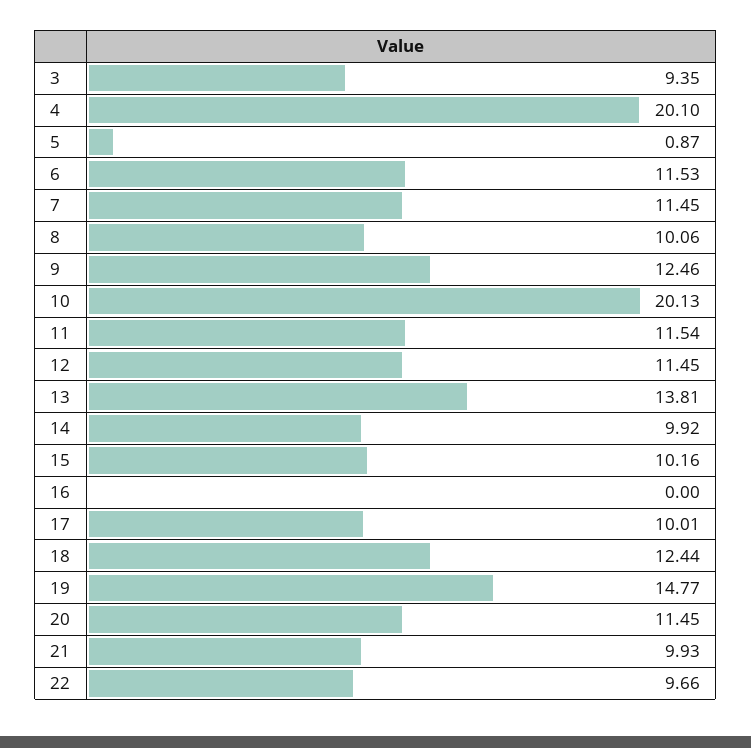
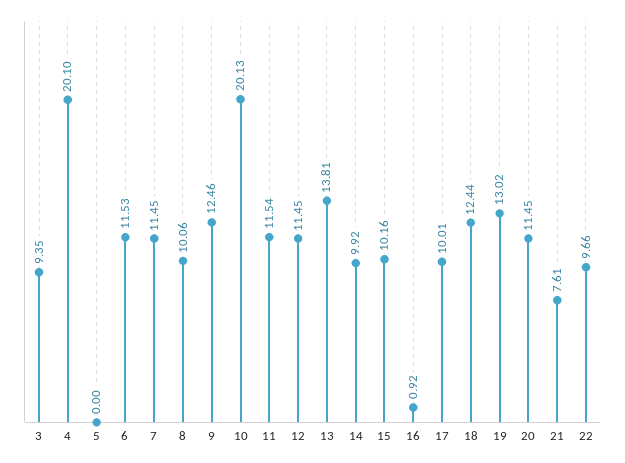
  {
    "3": 9.35,
    "4": 20.1,
-   "5": 0.87,
+   "5": 0,
    "6": 11.53,
    "7": 11.45,
    "8": 10.06,
    "9": 12.46,
    "10": 20.13,
    "11": 11.54,
    "12": 11.45,
    "13": 13.81,
    "14": 9.92,
    "15": 10.16,
-   "16": 0,
+   "16": 0.92,
    "17": 10.01,
    "18": 12.44,
-   "19": 14.77,
+   "19": 13.02,
    "20": 11.45,
-   "21": 9.93,
+   "21": 7.61,
    "22": 9.66
  }

